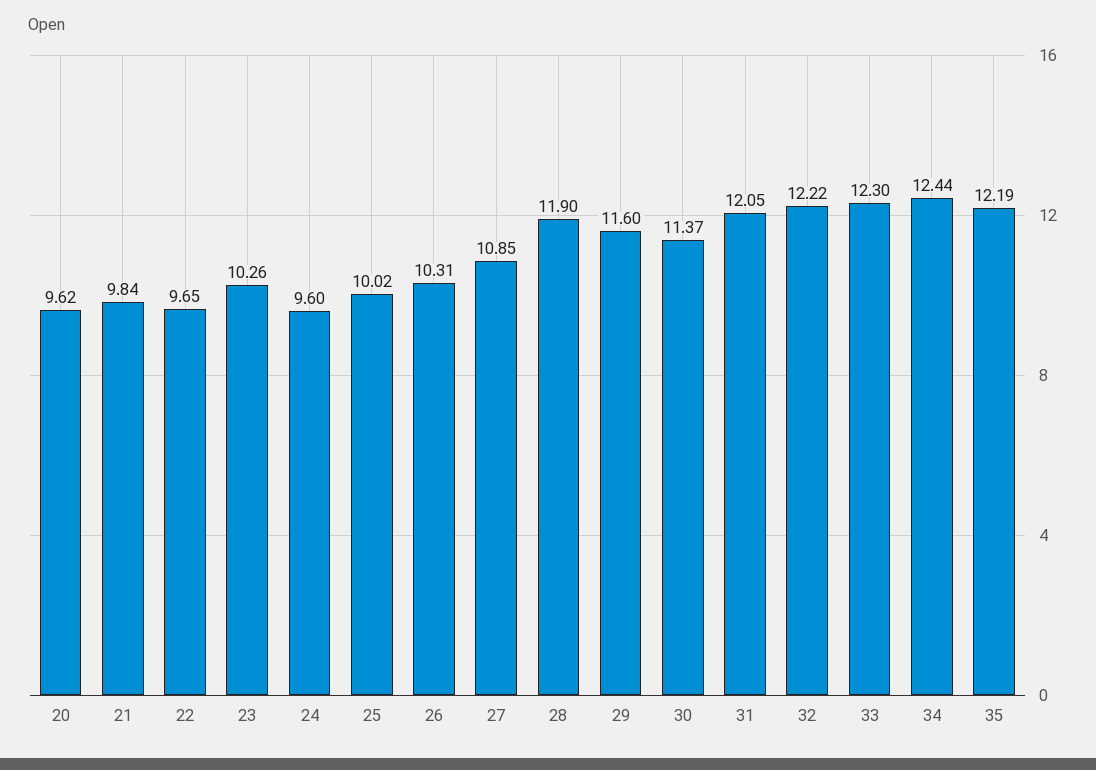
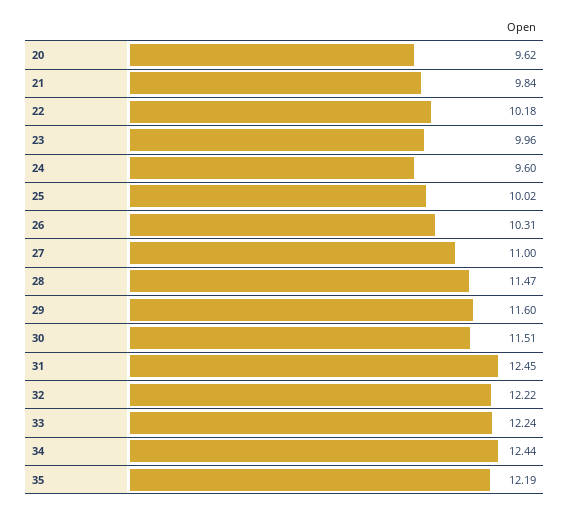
  {
    "20": 9.62,
    "21": 9.84,
-   "22": 9.65,
+   "22": 10.18,
-   "23": 10.26,
+   "23": 9.96,
    "24": 9.6,
    "25": 10.02,
    "26": 10.31,
-   "27": 10.85,
+   "27": 11,
-   "28": 11.9,
+   "28": 11.47,
    "29": 11.6,
-   "30": 11.37,
+   "30": 11.51,
-   "31": 12.05,
+   "31": 12.45,
    "32": 12.22,
-   "33": 12.3,
+   "33": 12.24,
    "34": 12.44,
    "35": 12.19
  }

